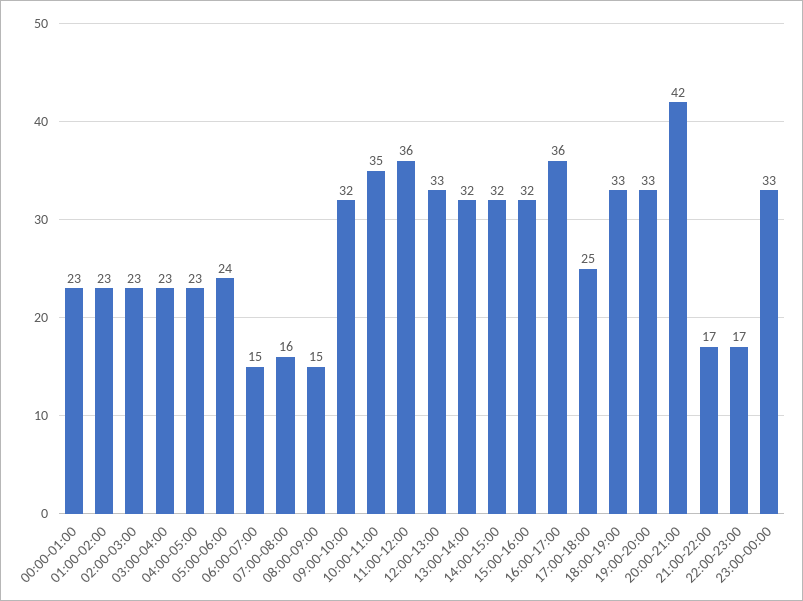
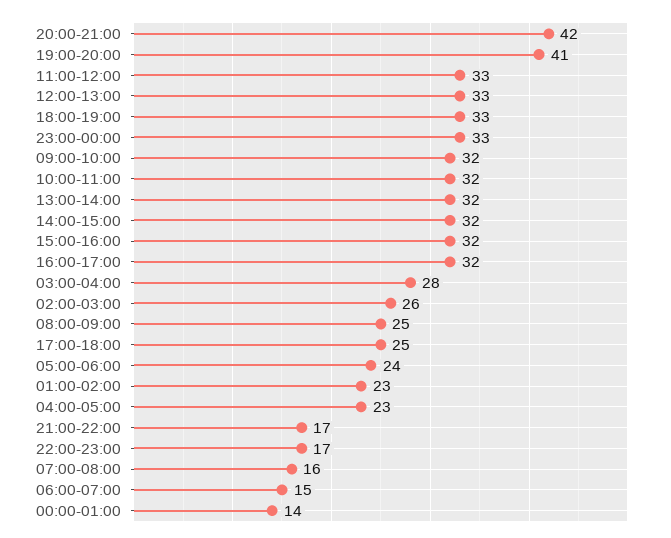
  {
-   "00:00-01:00": 23,
+   "00:00-01:00": 14,
    "01:00-02:00": 23,
-   "02:00-03:00": 23,
+   "02:00-03:00": 26,
-   "03:00-04:00": 23,
+   "03:00-04:00": 28,
    "04:00-05:00": 23,
    "05:00-06:00": 24,
    "06:00-07:00": 15,
    "07:00-08:00": 16,
-   "08:00-09:00": 15,
+   "08:00-09:00": 25,
    "09:00-10:00": 32,
-   "10:00-11:00": 35,
+   "10:00-11:00": 32,
-   "11:00-12:00": 36,
+   "11:00-12:00": 33,
    "12:00-13:00": 33,
    "13:00-14:00": 32,
    "14:00-15:00": 32,
    "15:00-16:00": 32,
-   "16:00-17:00": 36,
+   "16:00-17:00": 32,
    "17:00-18:00": 25,
    "18:00-19:00": 33,
-   "19:00-20:00": 33,
+   "19:00-20:00": 41,
    "20:00-21:00": 42,
    "21:00-22:00": 17,
    "22:00-23:00": 17,
    "23:00-00:00": 33
  }

